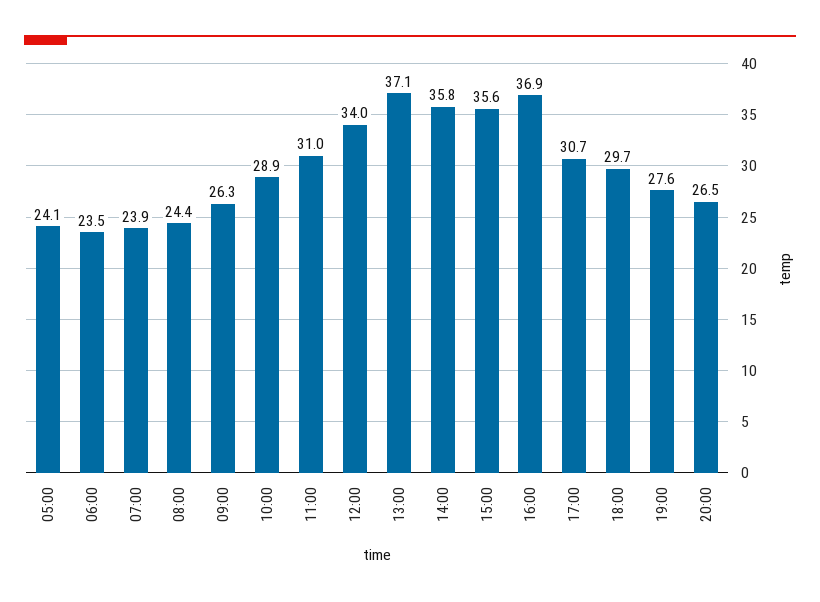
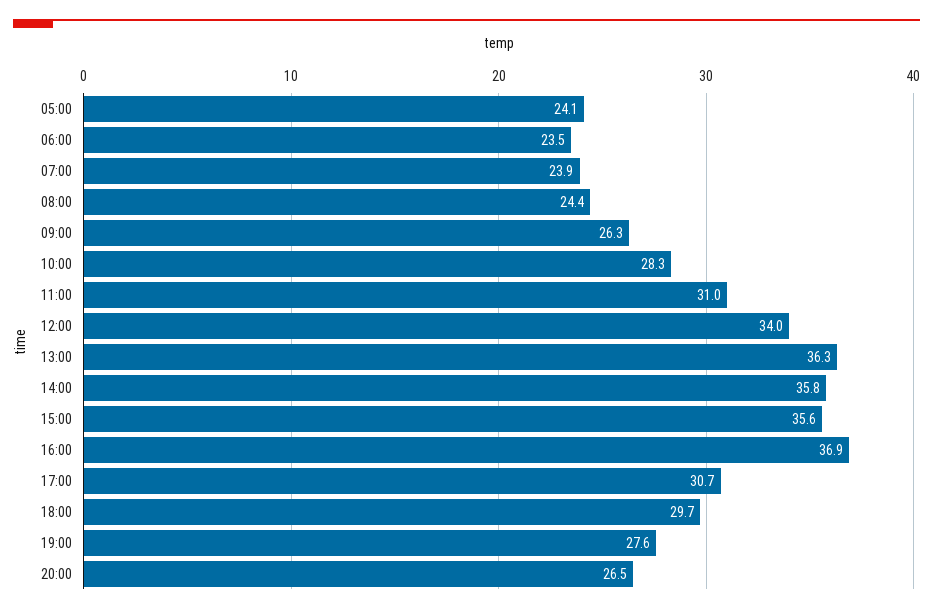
  {
    "05:00": 24.1,
    "06:00": 23.5,
    "07:00": 23.9,
    "08:00": 24.4,
    "09:00": 26.3,
-   "10:00": 28.9,
+   "10:00": 28.3,
    "11:00": 31,
    "12:00": 34,
-   "13:00": 37.1,
+   "13:00": 36.3,
    "14:00": 35.8,
    "15:00": 35.6,
    "16:00": 36.9,
    "17:00": 30.7,
    "18:00": 29.7,
    "19:00": 27.6,
    "20:00": 26.5
  }

